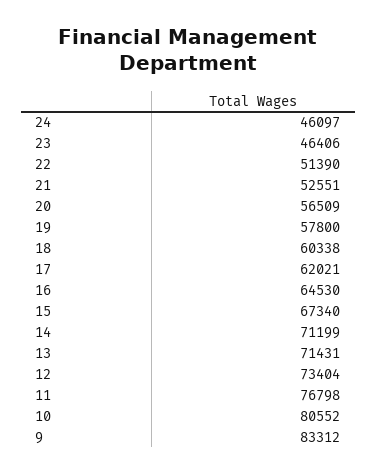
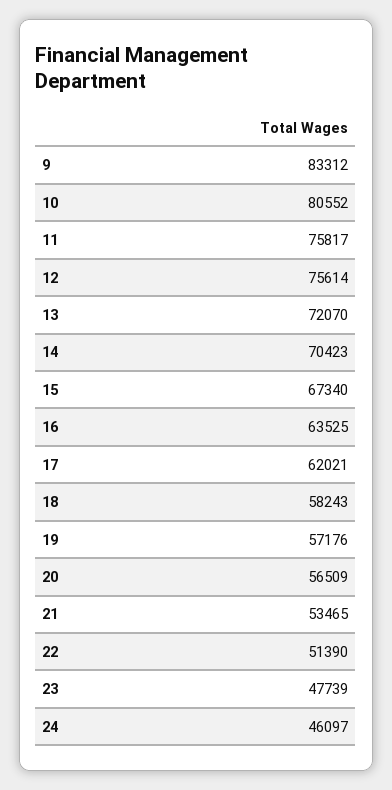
  {
    "24": 46097,
-   "23": 46406,
+   "23": 47739,
    "22": 51390,
-   "21": 52551,
+   "21": 53465,
    "20": 56509,
-   "19": 57800,
+   "19": 57176,
-   "18": 60338,
+   "18": 58243,
    "17": 62021,
-   "16": 64530,
+   "16": 63525,
    "15": 67340,
-   "14": 71199,
+   "14": 70423,
-   "13": 71431,
+   "13": 72070,
-   "12": 73404,
+   "12": 75614,
-   "11": 76798,
+   "11": 75817,
    "10": 80552,
    "9": 83312
  }

